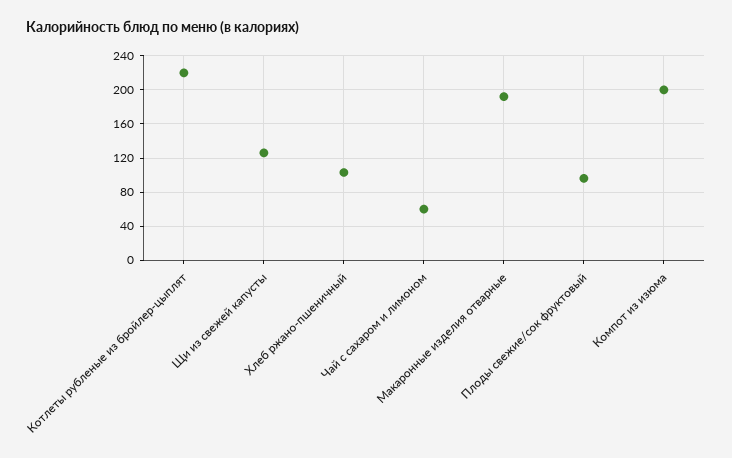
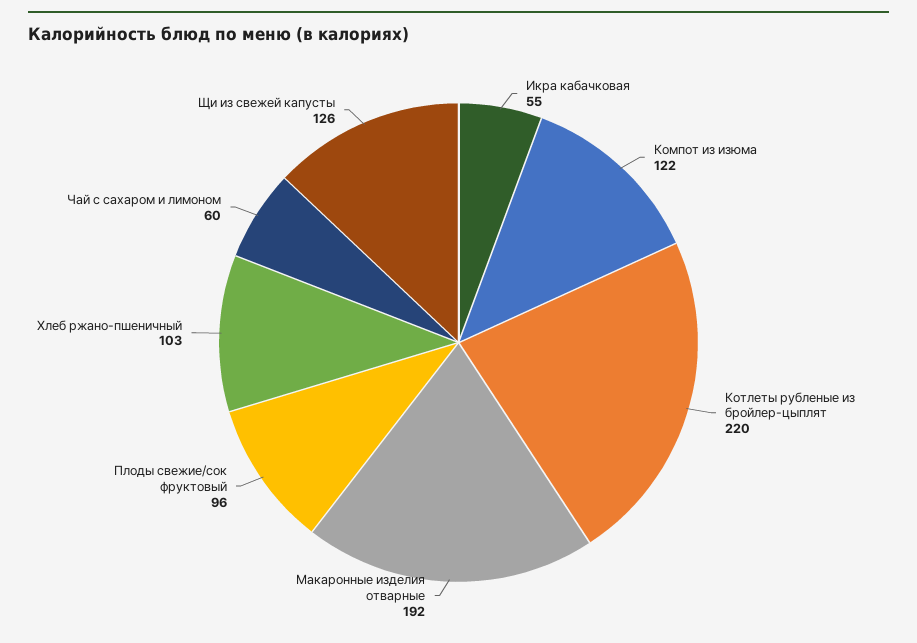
  {
    "Котлеты рубленые из бройлер-цыплят": 220,
    "Щи из свежей капусты": 126,
    "Хлеб ржано-пшеничный": 103,
    "Чай с сахаром и лимоном": 60,
    "Макаронные изделия отварные": 192,
    "Плоды свежие/сок фруктовый": 96,
-   "Компот из изюма": 200
+   "Компот из изюма": 122,
+   "Икра кабачковая": 55
  }

